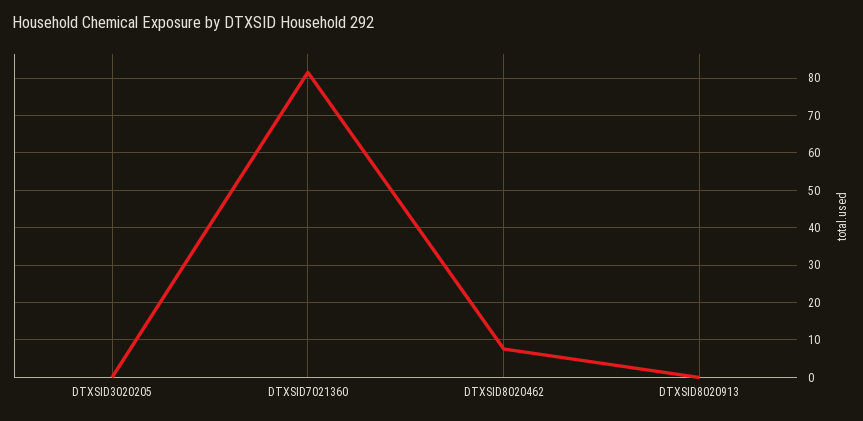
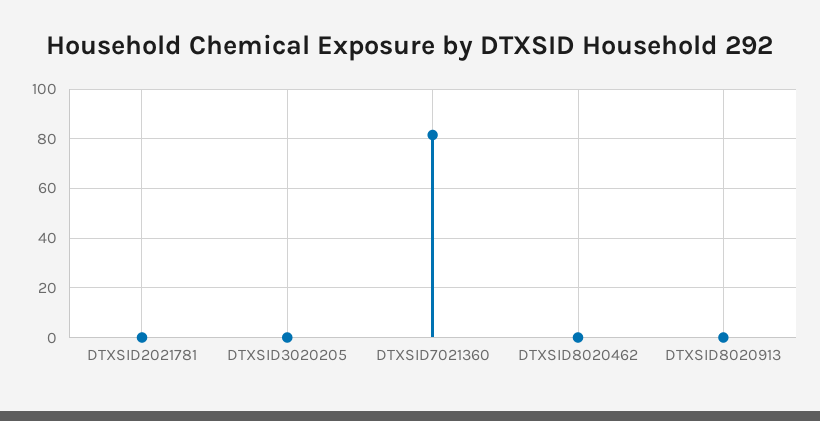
  {
    "DTXSID3020205": 0,
    "DTXSID7021360": 82,
-   "DTXSID8020462": 8,
+   "DTXSID8020462": 0,
-   "DTXSID8020913": 0
+   "DTXSID8020913": 0,
+   "DTXSID2021781": 0
  }

